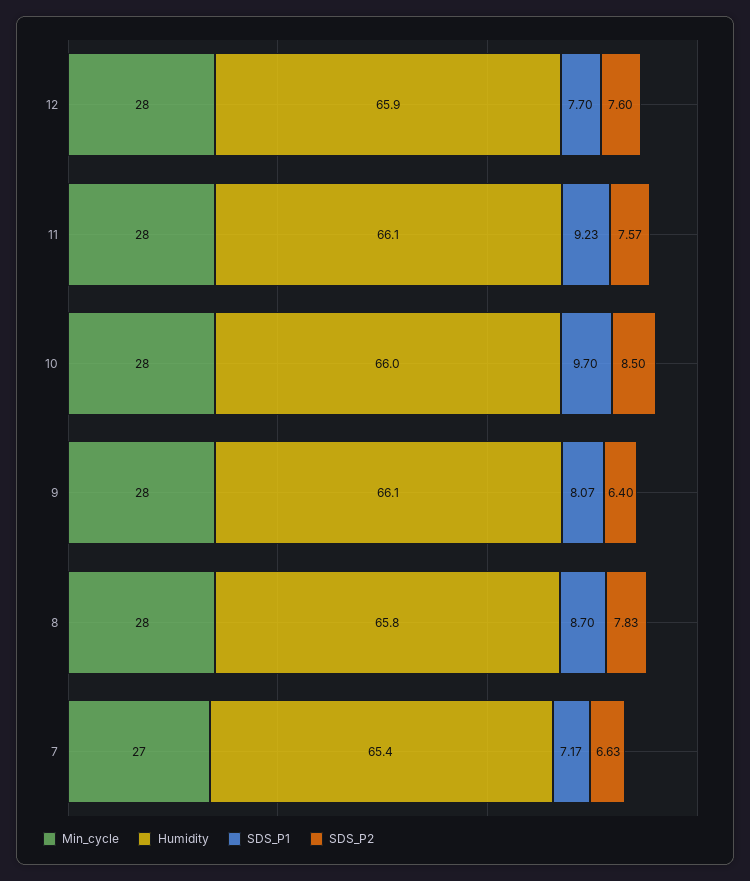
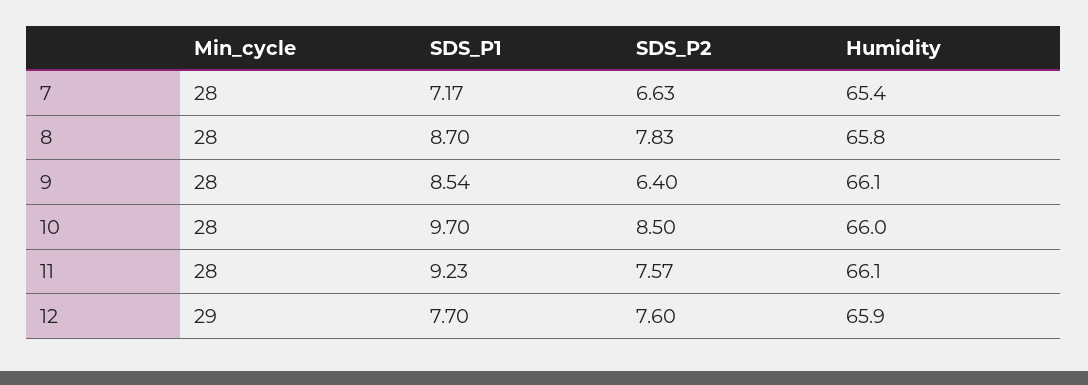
  {
    "Min_cycle": {
-     "12": 28,
+     "12": 29,
      "11": 28,
      "10": 28,
      "9": 28,
      "8": 28,
-     "7": 27
+     "7": 28
    },
    "Humidity": {
      "12": 65.9,
      "11": 66.1,
      "10": 66,
      "9": 66.1,
      "8": 65.8,
      "7": 65.4
    },
    "SDS_P1": {
      "12": 7.7,
      "11": 9.23,
      "10": 9.7,
-     "9": 8.07,
+     "9": 8.54,
      "8": 8.7,
      "7": 7.17
    },
    "SDS_P2": {
      "12": 7.6,
      "11": 7.57,
      "10": 8.5,
      "9": 6.4,
      "8": 7.83,
      "7": 6.63
    }
  }

